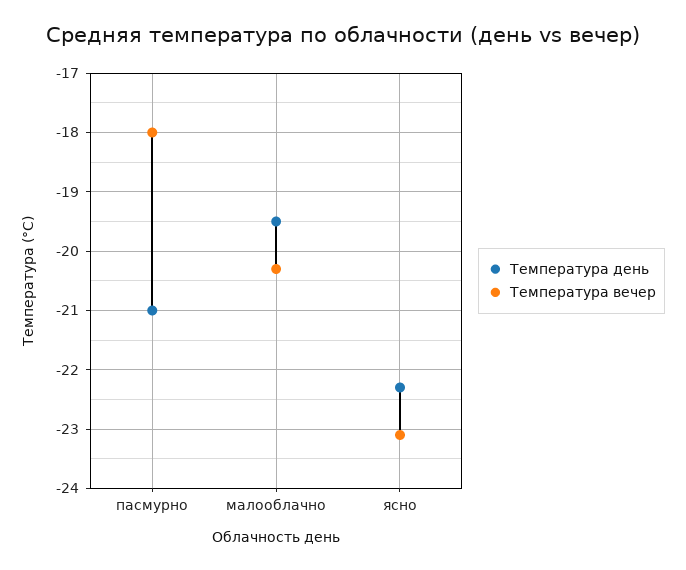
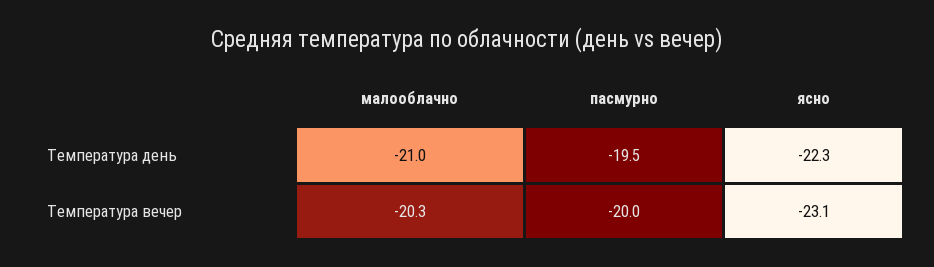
  {
    "Температура день": {
-     "пасмурно": -21,
+     "пасмурно": -19.5,
-     "малооблачно": -19.5,
+     "малооблачно": -21,
      "ясно": -22.3
    },
    "Температура вечер": {
-     "пасмурно": -18,
+     "пасмурно": -20,
      "малооблачно": -20.3,
      "ясно": -23.1
    }
  }

